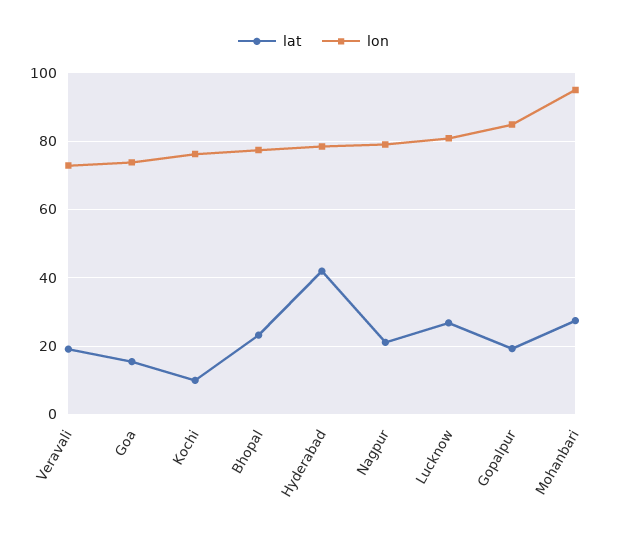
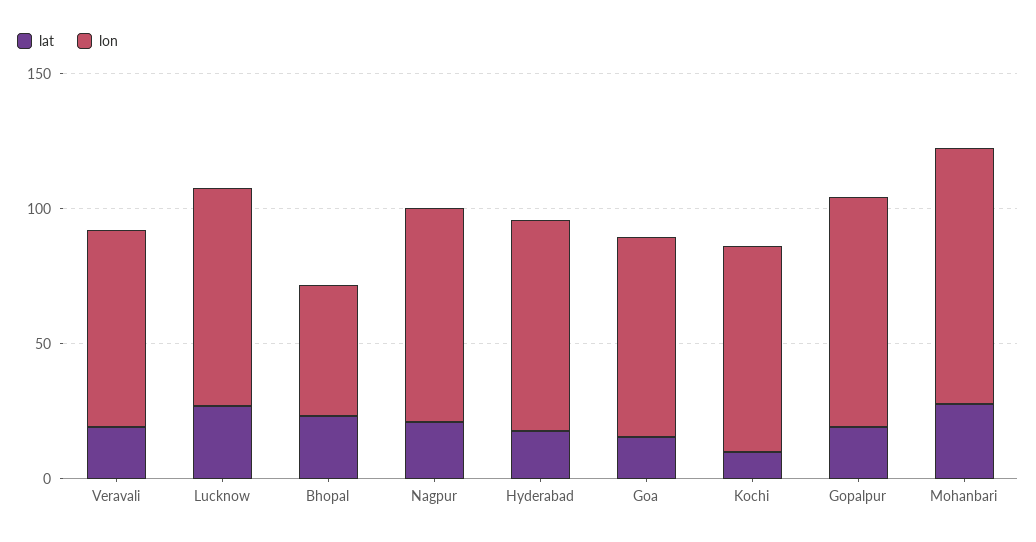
  {
    "lat": {
      "Veravali": 20,
      "Goa": 16,
      "Kochi": 10,
      "Bhopal": 24,
-     "Hyderabad": 42,
+     "Hyderabad": 20,
      "Nagpur": 22,
      "Lucknow": 26,
      "Gopalpur": 20,
      "Mohanbari": 28
    },
    "lon": {
      "Veravali": 72,
      "Goa": 74,
      "Kochi": 76,
-     "Bhopal": 78,
+     "Bhopal": 50,
      "Hyderabad": 78,
      "Nagpur": 80,
      "Lucknow": 80,
      "Gopalpur": 84,
      "Mohanbari": 96
    }
  }

